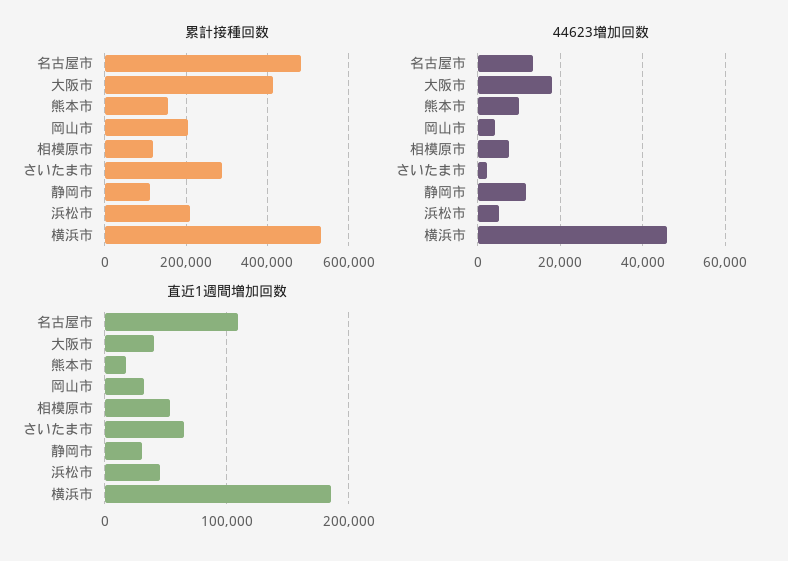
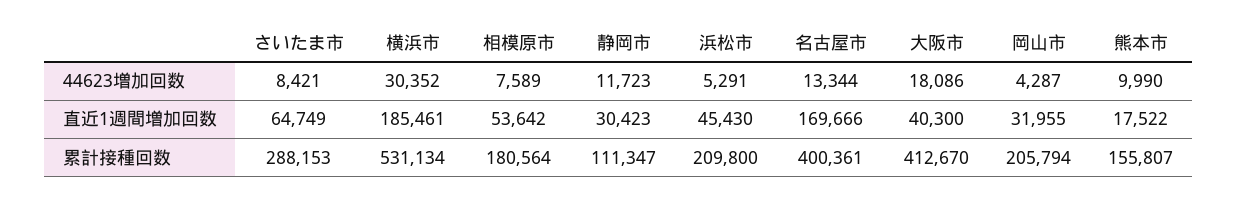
  {
    "累計接種回数": {
-     "名古屋市": 480000,
+     "名古屋市": 400361,
      "大阪市": 412670,
      "熊本市": 155807,
      "岡山市": 205794,
-     "相模原市": 120000,
+     "相模原市": 180564,
      "さいたま市": 288153,
      "静岡市": 111347,
      "浜松市": 209800,
      "横浜市": 531134
    },
    "44623増加回数": {
      "名古屋市": 13344,
      "大阪市": 18086,
      "熊本市": 9990,
      "岡山市": 4287,
      "相模原市": 7589,
-     "さいたま市": 2000,
+     "さいたま市": 8421,
      "静岡市": 11723,
      "浜松市": 5291,
-     "横浜市": 46000
+     "横浜市": 30352
    },
    "直近1週間増加回数": {
-     "名古屋市": 110000,
+     "名古屋市": 169666,
      "大阪市": 40300,
      "熊本市": 17522,
      "岡山市": 31955,
      "相模原市": 53642,
      "さいたま市": 64749,
      "静岡市": 30423,
      "浜松市": 45430,
      "横浜市": 185461
    }
  }

